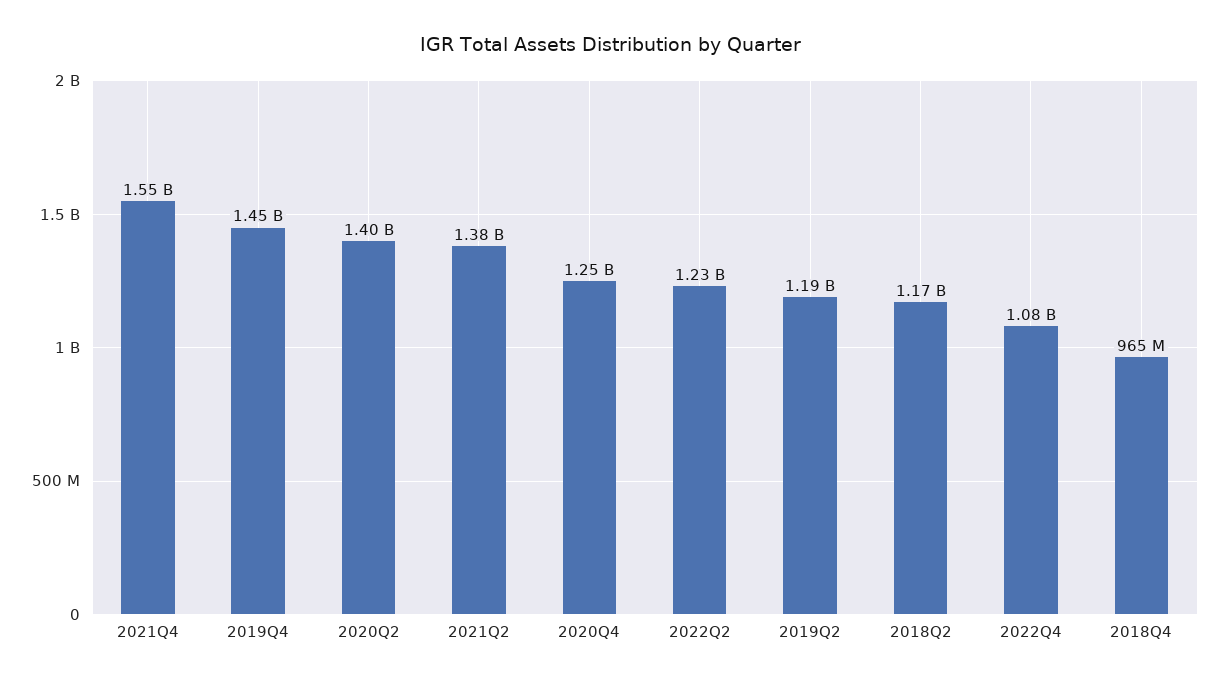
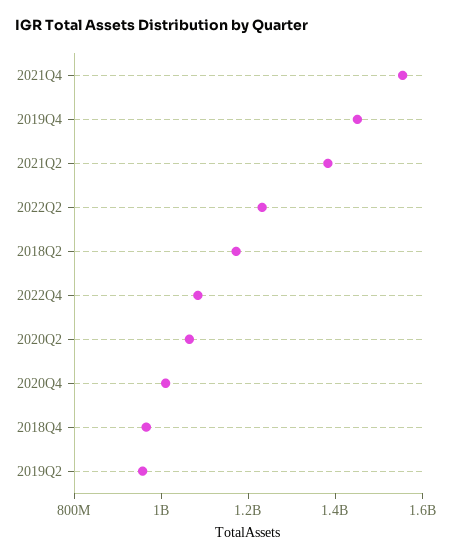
  {
    "2021Q4": 1550000000,
    "2019Q4": 1450000000,
-   "2020Q2": 1400000000,
+   "2020Q2": 1050000000,
    "2021Q2": 1380000000,
-   "2020Q4": 1250000000,
+   "2020Q4": 1000000000,
    "2022Q2": 1230000000,
-   "2019Q2": 1190000000,
+   "2019Q2": 950000000,
    "2018Q2": 1170000000,
    "2022Q4": 1080000000,
    "2018Q4": 965000000
  }

